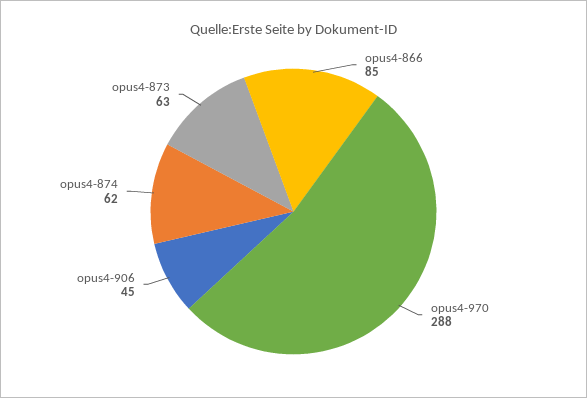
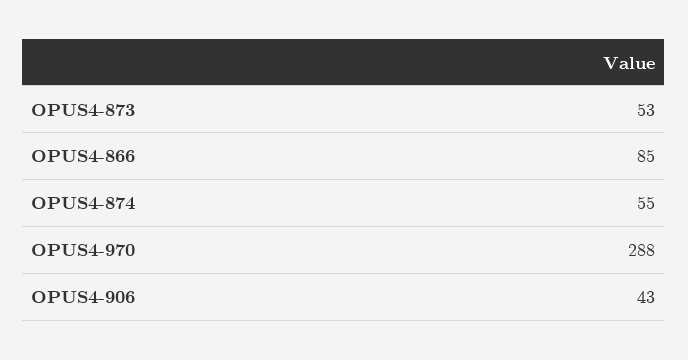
  {
    "opus4-866": 85,
    "opus4-970": 288,
-   "opus4-906": 45,
+   "opus4-906": 43,
-   "opus4-874": 62,
+   "opus4-874": 55,
-   "opus4-873": 63
+   "opus4-873": 53
  }

